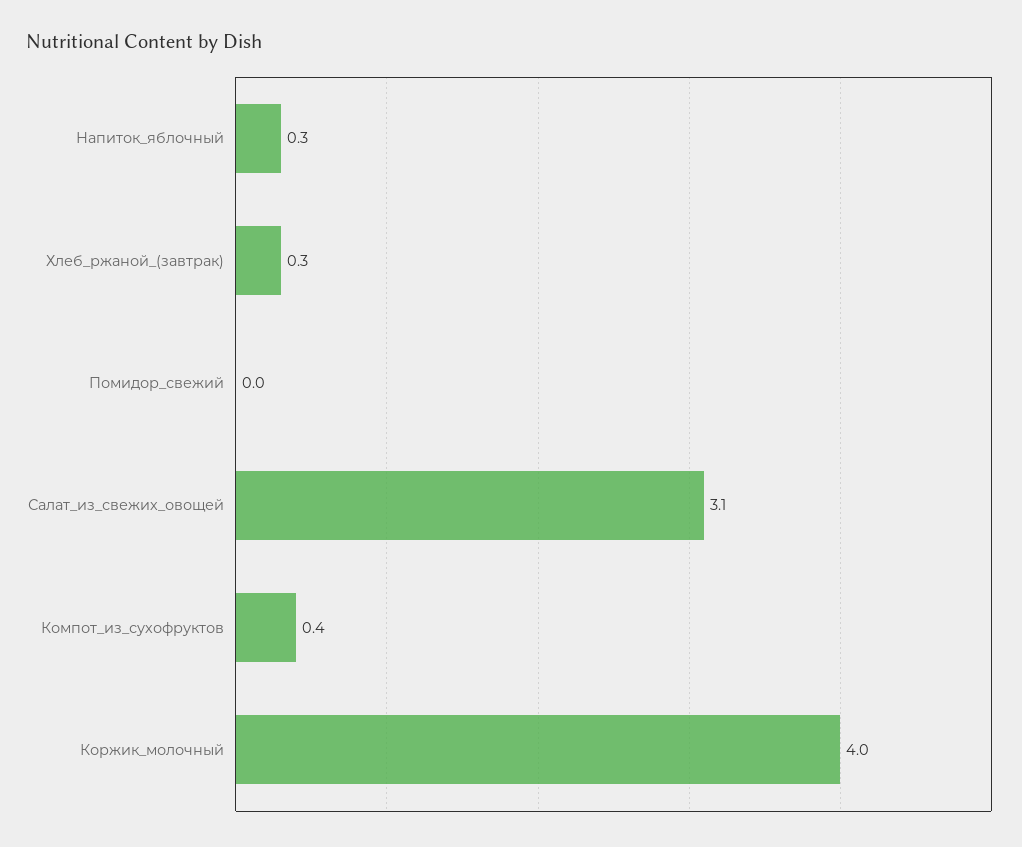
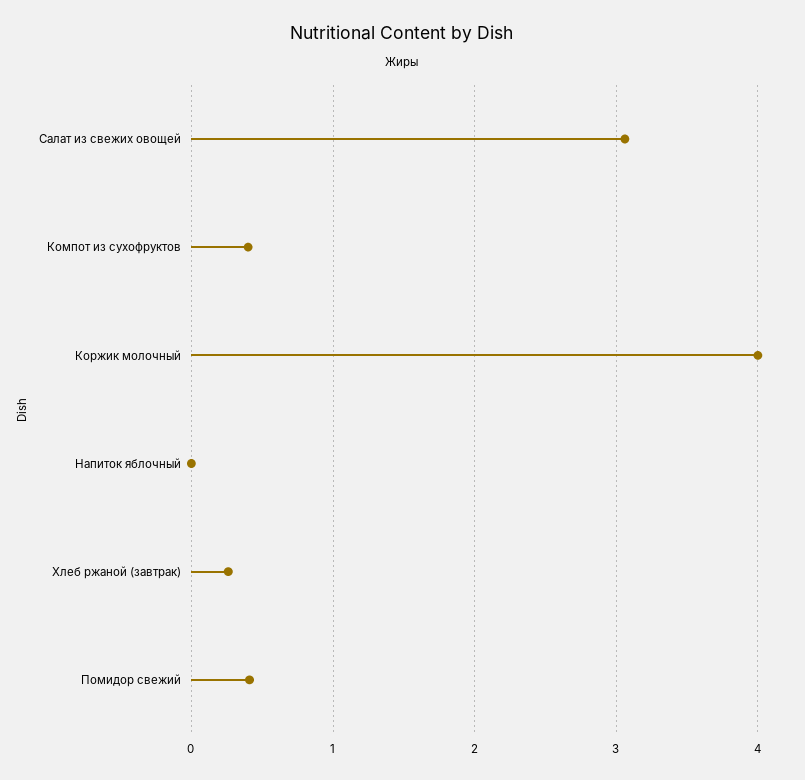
  {
-   "Напиток_яблочный": 0.3,
+   "Напиток_яблочный": 0,
    "Хлеб_ржаной_(завтрак)": 0.3,
-   "Помидор_свежий": 0,
+   "Помидор_свежий": 0.4,
    "Салат_из_свежих_овощей": 3.1,
    "Компот_из_сухофруктов": 0.4,
    "Коржик_молочный": 4
  }

